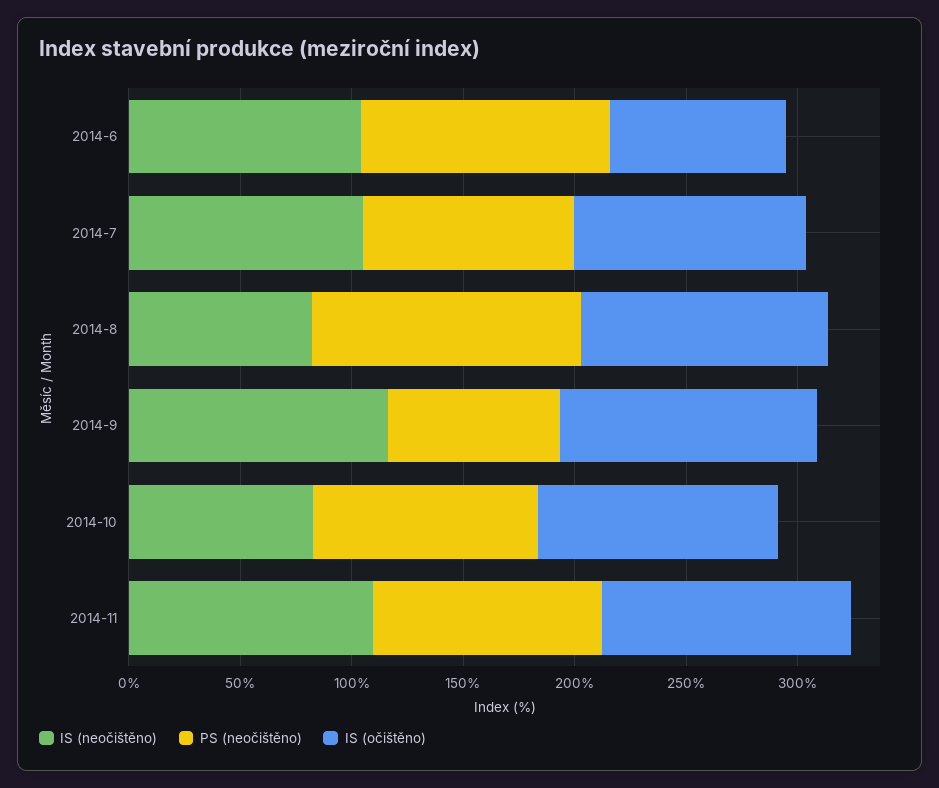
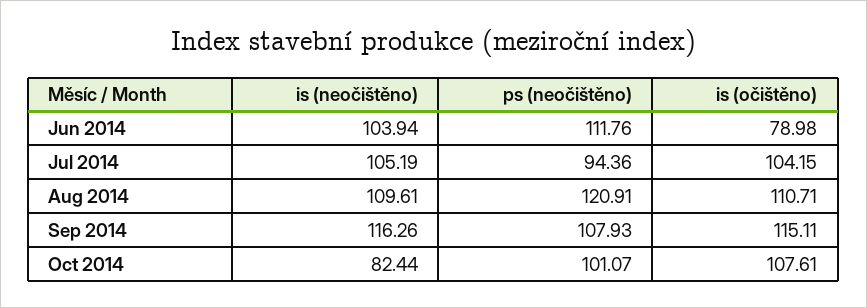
  {
    "IS (neočištěno)": {
      "2014-6": 103.94,
      "2014-7": 105.19,
-     "2014-8": 80,
+     "2014-8": 109.61,
      "2014-9": 116.26,
-     "2014-10": 82.44,
+     "2014-10": 82.44
-     "2014-11": 110
    },
    "PS (neočištěno)": {
      "2014-6": 111.76,
      "2014-7": 94.36,
      "2014-8": 120.91,
-     "2014-9": 80,
+     "2014-9": 107.93,
-     "2014-10": 101.07,
+     "2014-10": 101.07
-     "2014-11": 100
    },
    "IS (očištěno)": {
      "2014-6": 78.98,
      "2014-7": 104.15,
      "2014-8": 110.71,
      "2014-9": 115.11,
-     "2014-10": 107.61,
+     "2014-10": 107.61
-     "2014-11": 110
    }
  }

